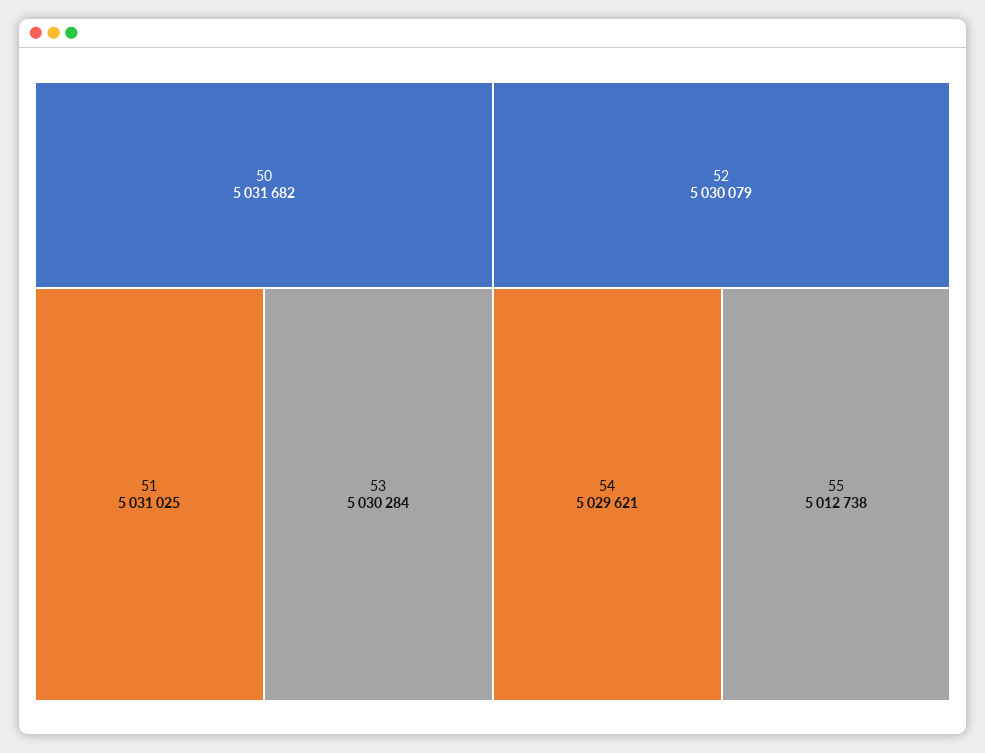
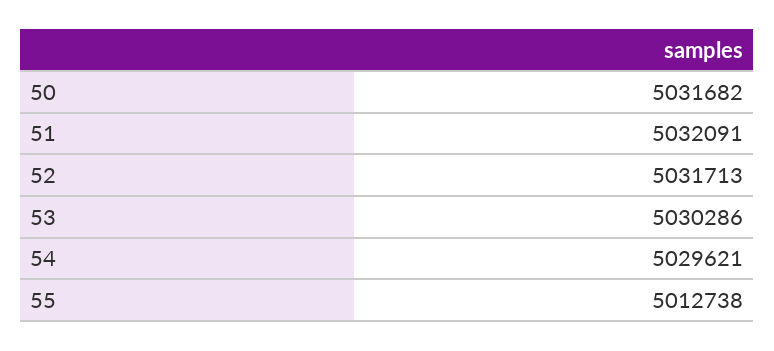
  {
    "50": 5031682,
-   "51": 5031025,
+   "51": 5032091,
-   "53": 5030284,
+   "53": 5030286,
-   "52": 5030079,
+   "52": 5031713,
    "54": 5029621,
    "55": 5012738
  }

